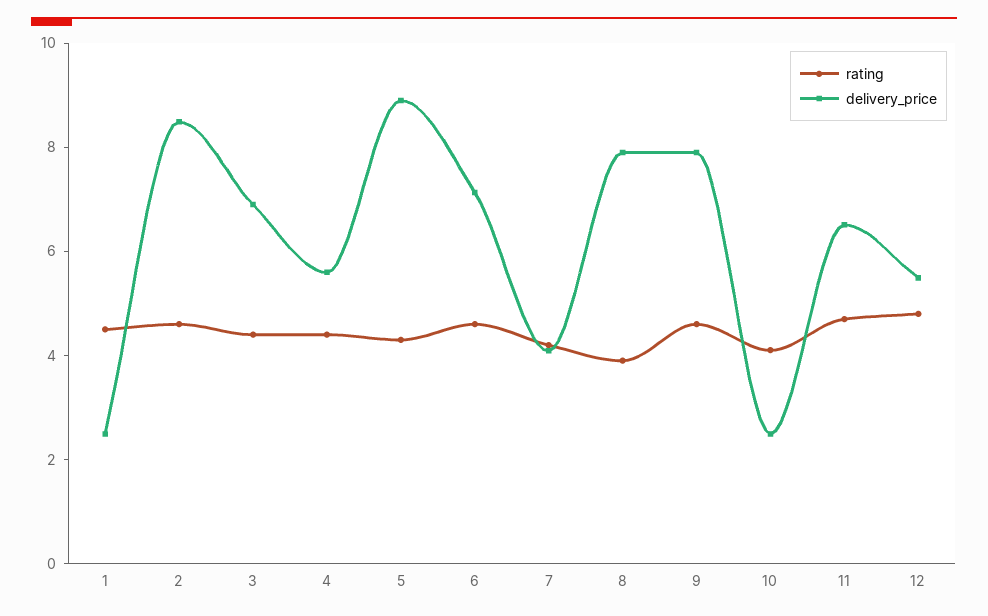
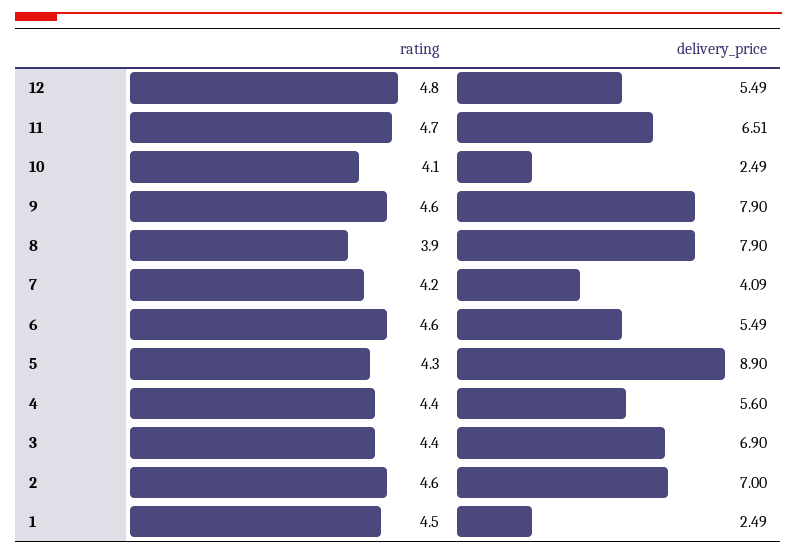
  {
    "rating": {
      "1": 4.5,
      "2": 4.6,
      "3": 4.4,
      "4": 4.4,
      "5": 4.3,
      "6": 4.6,
      "7": 4.2,
      "8": 3.9,
      "9": 4.6,
      "10": 4.1,
      "11": 4.7,
      "12": 4.8
    },
    "delivery_price": {
      "1": 2.49,
-     "2": 8.5,
+     "2": 7,
      "3": 6.9,
      "4": 5.6,
      "5": 8.9,
-     "6": 7,
+     "6": 5.49,
      "7": 4.09,
      "8": 7.9,
      "9": 7.9,
      "10": 2.49,
      "11": 6.51,
      "12": 5.49
    }
  }

